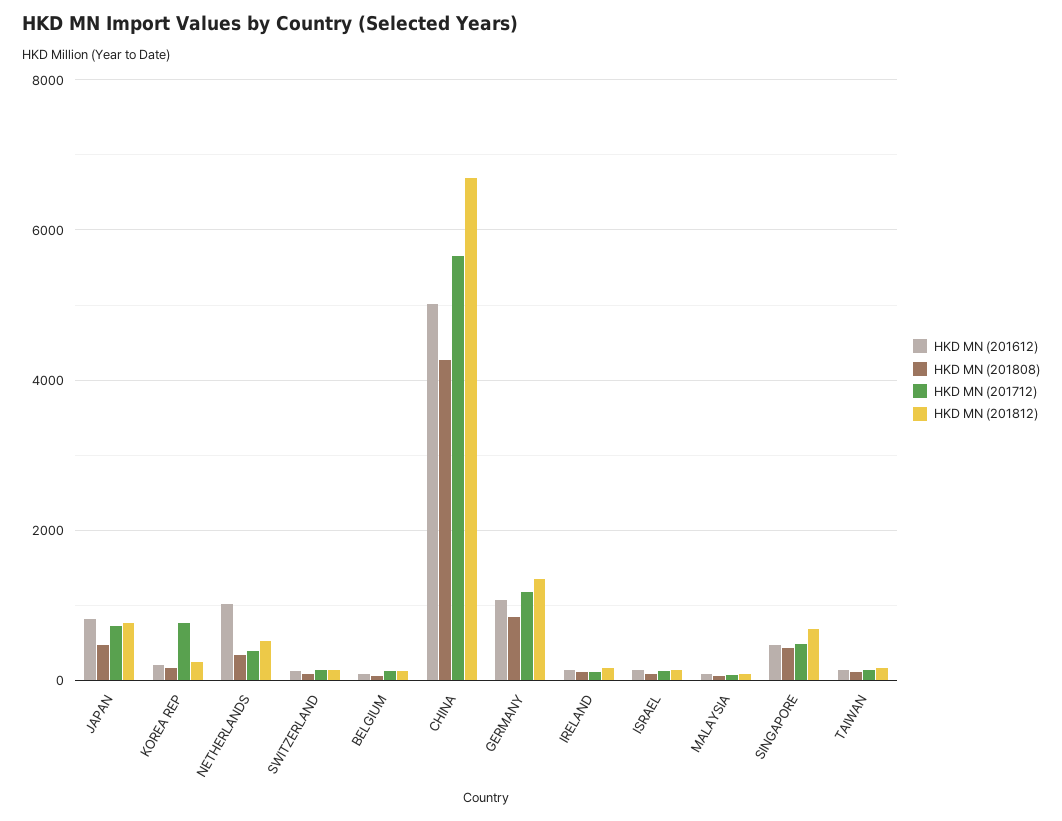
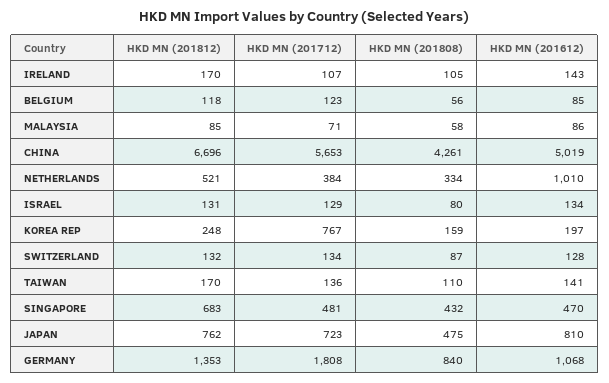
  {
    "HKD MN (201612)": {
      "JAPAN": 810,
      "KOREA REP": 197,
      "NETHERLANDS": 1010,
      "SWITZERLAND": 128,
      "BELGIUM": 85,
      "CHINA": 5019,
      "GERMANY": 1068,
      "IRELAND": 143,
      "ISRAEL": 134,
      "MALAYSIA": 86,
      "SINGAPORE": 470,
      "TAIWAN": 141
    },
    "HKD MN (201808)": {
      "JAPAN": 475,
      "KOREA REP": 159,
      "NETHERLANDS": 334,
      "SWITZERLAND": 87,
      "BELGIUM": 56,
      "CHINA": 4261,
      "GERMANY": 840,
      "IRELAND": 105,
      "ISRAEL": 80,
      "MALAYSIA": 58,
      "SINGAPORE": 432,
      "TAIWAN": 110
    },
    "HKD MN (201712)": {
      "JAPAN": 723,
      "KOREA REP": 767,
      "NETHERLANDS": 384,
      "SWITZERLAND": 134,
      "BELGIUM": 123,
      "CHINA": 5653,
-     "GERMANY": 1200,
+     "GERMANY": 1808,
      "IRELAND": 107,
      "ISRAEL": 129,
      "MALAYSIA": 71,
      "SINGAPORE": 481,
      "TAIWAN": 136
    },
    "HKD MN (201812)": {
      "JAPAN": 762,
      "KOREA REP": 248,
      "NETHERLANDS": 521,
      "SWITZERLAND": 132,
      "BELGIUM": 118,
      "CHINA": 6696,
      "GERMANY": 1353,
      "IRELAND": 170,
      "ISRAEL": 131,
      "MALAYSIA": 85,
      "SINGAPORE": 683,
      "TAIWAN": 170
    }
  }

